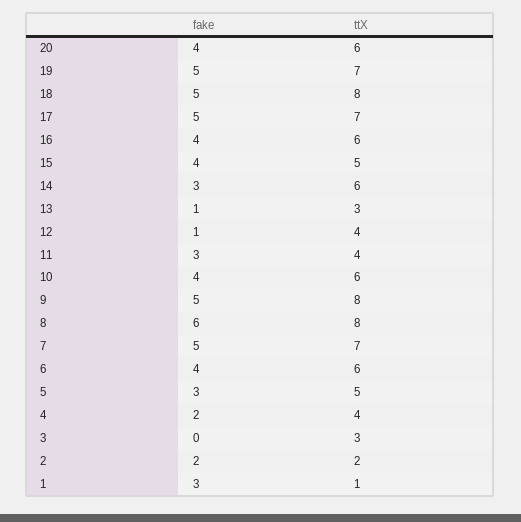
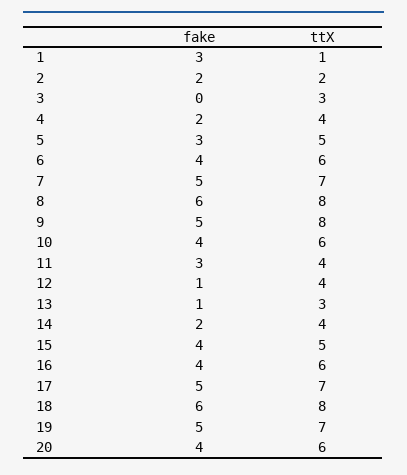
  {
    "fake": {
      "20": 4,
      "19": 5,
-     "18": 5,
+     "18": 6,
      "17": 5,
      "16": 4,
      "15": 4,
-     "14": 3,
+     "14": 2,
      "13": 1,
      "12": 1,
      "11": 3,
      "10": 4,
      "9": 5,
      "8": 6,
      "7": 5,
      "6": 4,
      "5": 3,
      "4": 2,
      "3": 0,
      "2": 2,
      "1": 3
    },
    "ttX": {
      "20": 6,
      "19": 7,
      "18": 8,
      "17": 7,
      "16": 6,
      "15": 5,
-     "14": 6,
+     "14": 4,
      "13": 3,
      "12": 4,
      "11": 4,
      "10": 6,
      "9": 8,
      "8": 8,
      "7": 7,
      "6": 6,
      "5": 5,
      "4": 4,
      "3": 3,
      "2": 2,
      "1": 1
    }
  }

